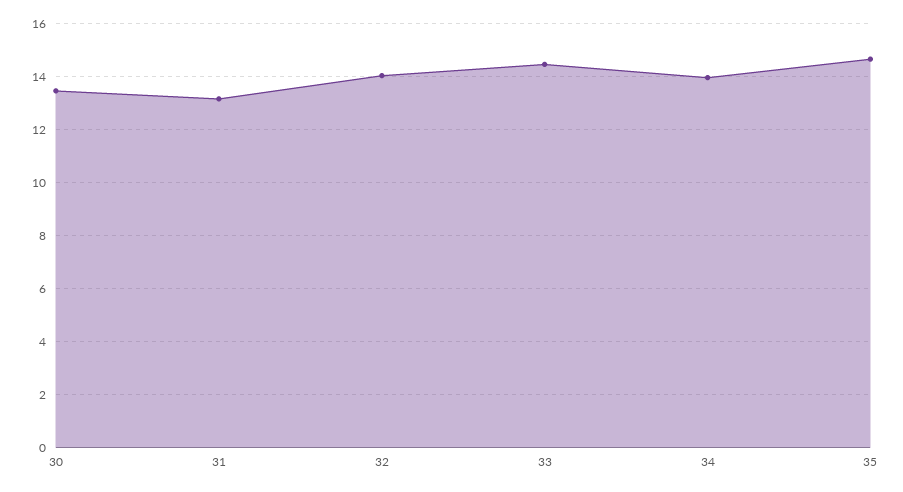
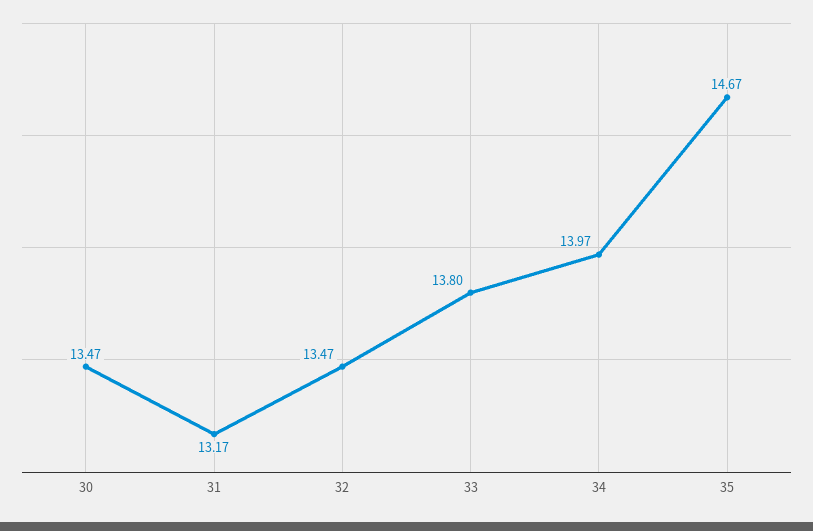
  {
    "30": 13.47,
    "31": 13.17,
-   "32": 14,
+   "32": 13.47,
-   "33": 14.5,
+   "33": 13.8,
    "34": 13.97,
    "35": 14.67
  }

